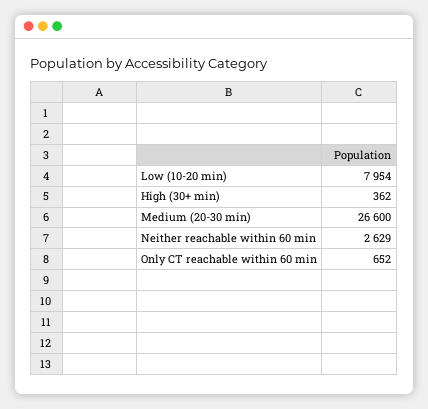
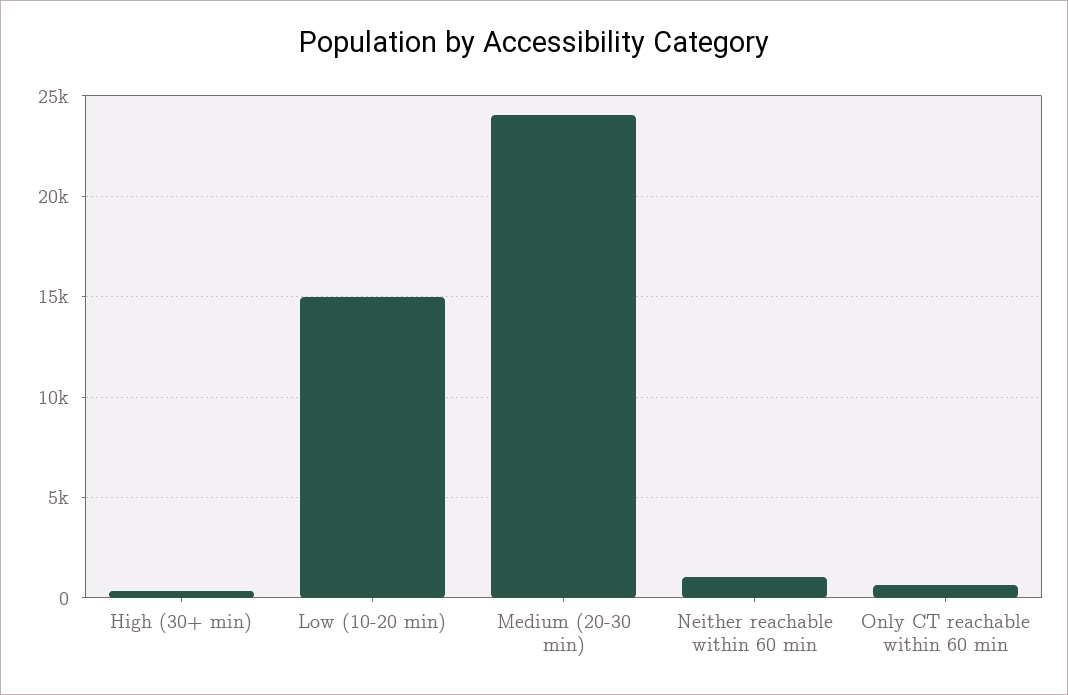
  {
-   "Low (10-20 min)": 7954,
+   "Low (10-20 min)": 15000,
    "High (30+ min)": 362,
-   "Medium (20-30 min)": 26600,
+   "Medium (20-30 min)": 24000,
-   "Neither reachable within 60 min": 2629,
+   "Neither reachable within 60 min": 1000,
    "Only CT reachable within 60 min": 652
  }

